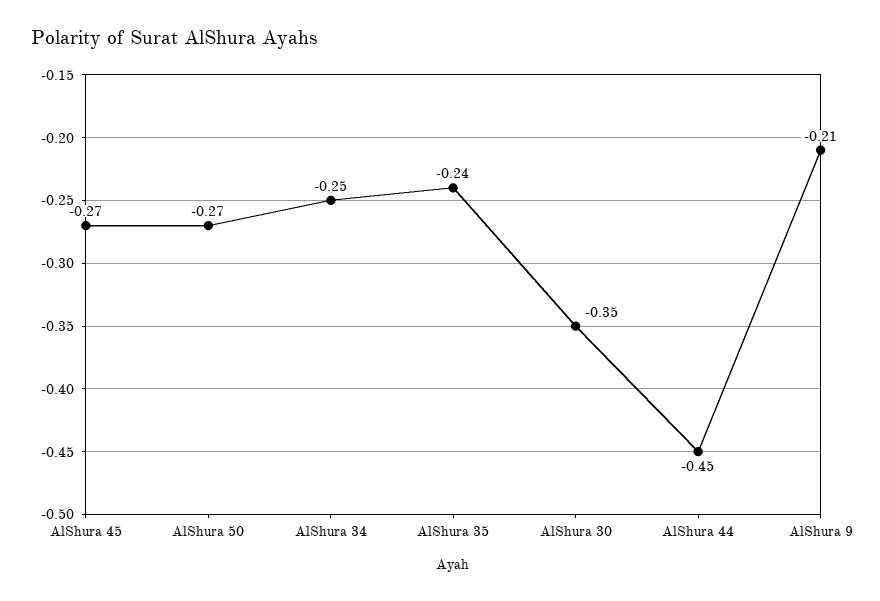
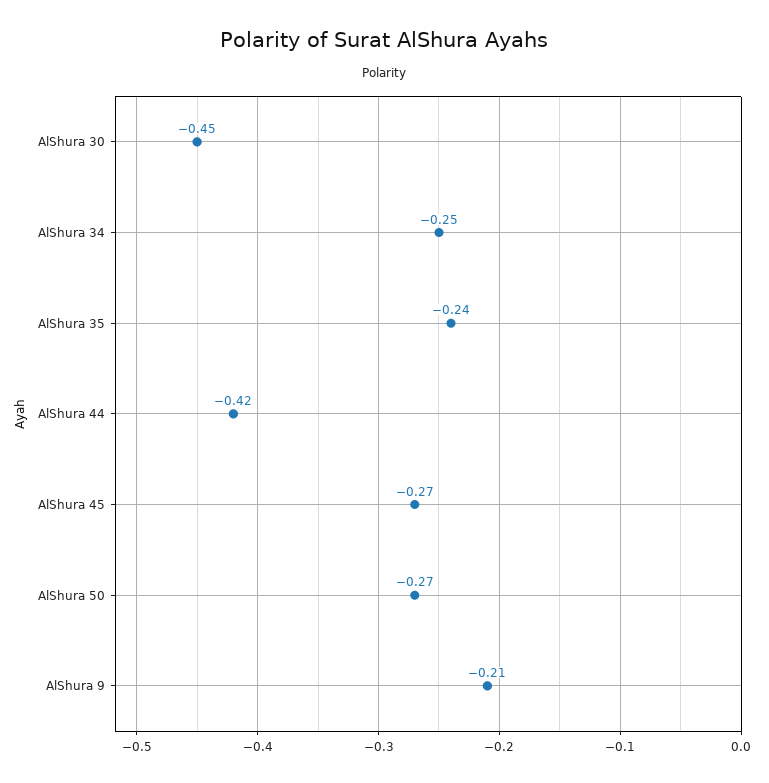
  {
    "AlShura 45": -0.27,
    "AlShura 50": -0.27,
    "AlShura 34": -0.25,
    "AlShura 35": -0.24,
-   "AlShura 30": -0.35,
+   "AlShura 30": -0.45,
-   "AlShura 44": -0.45,
+   "AlShura 44": -0.42,
    "AlShura 9": -0.21
  }

